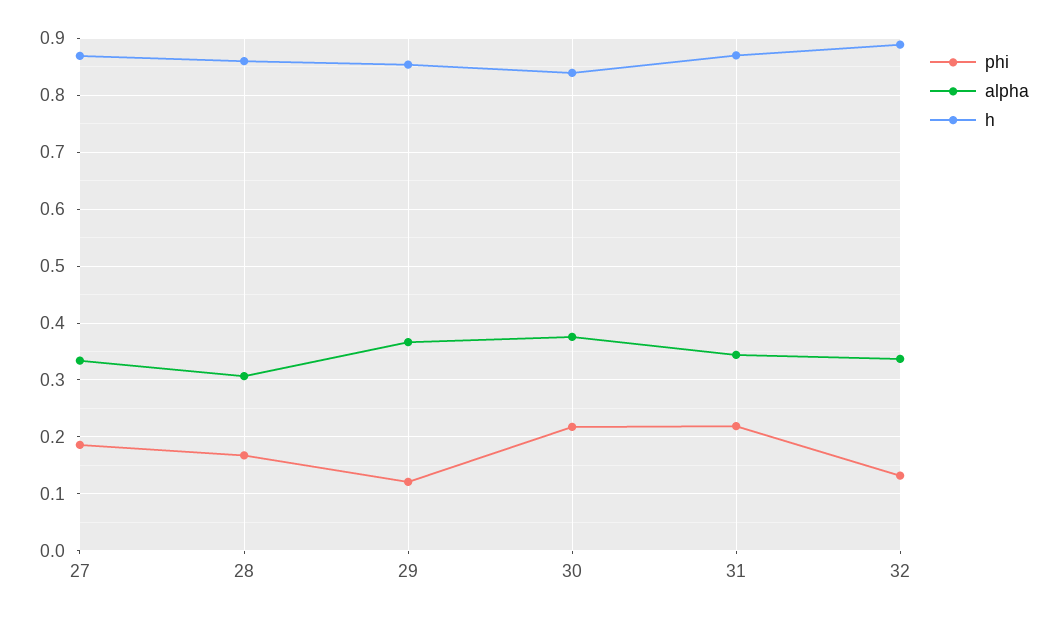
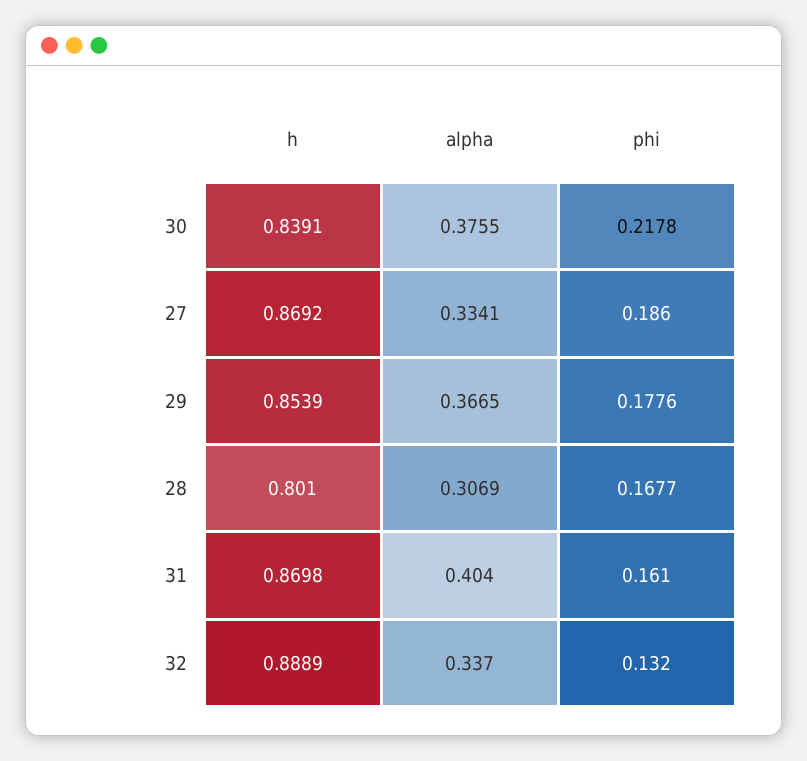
  {
    "phi": {
      "27": 0.186,
      "28": 0.1677,
-     "29": 0.12,
+     "29": 0.1776,
      "30": 0.2178,
-     "31": 0.22,
+     "31": 0.161,
      "32": 0.132
    },
    "alpha": {
      "27": 0.3341,
      "28": 0.3069,
      "29": 0.3665,
      "30": 0.3755,
-     "31": 0.34,
+     "31": 0.404,
      "32": 0.337
    },
    "h": {
      "27": 0.8692,
-     "28": 0.86,
+     "28": 0.801,
      "29": 0.8539,
      "30": 0.8391,
      "31": 0.8698,
      "32": 0.8889
    }
  }

